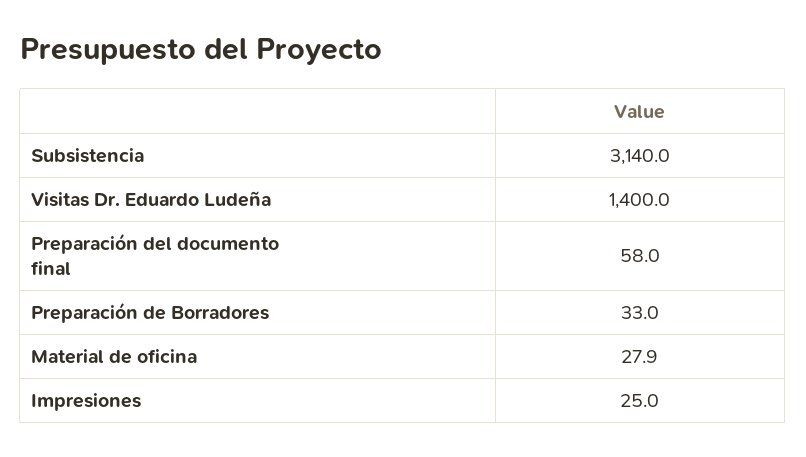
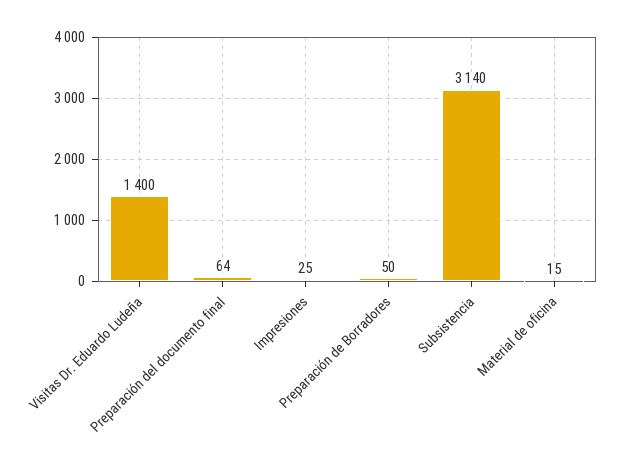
  {
    "Subsistencia": 3140,
    "Visitas Dr. Eduardo Ludeña": 1400,
-   "Preparación del documento final": 58,
+   "Preparación del documento final": 64,
-   "Preparación de Borradores": 33,
+   "Preparación de Borradores": 50,
-   "Material de oficina": 27.9,
+   "Material de oficina": 15,
    "Impresiones": 25
  }

